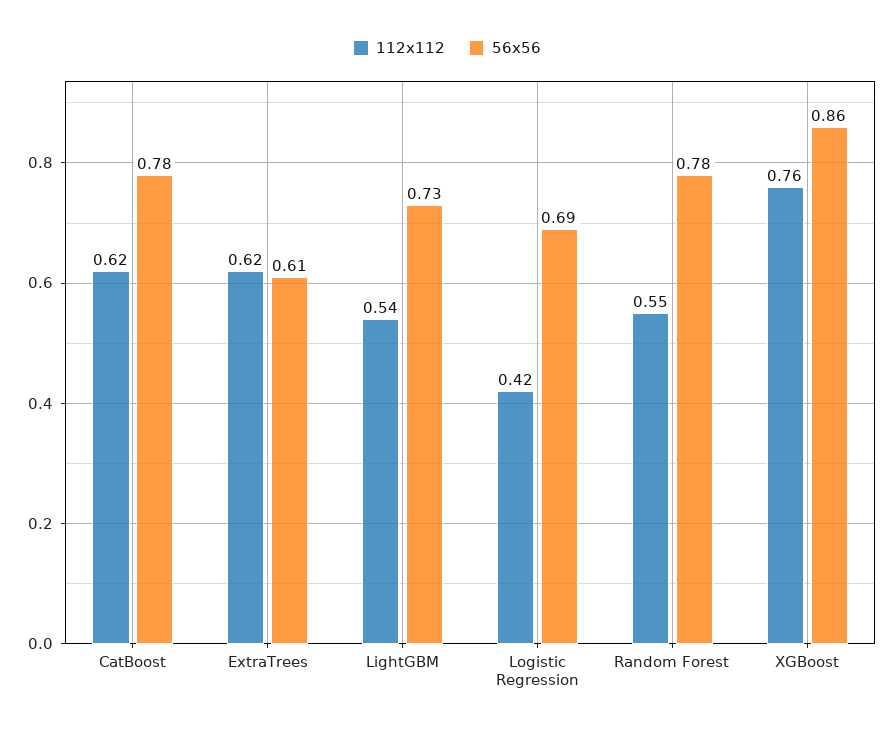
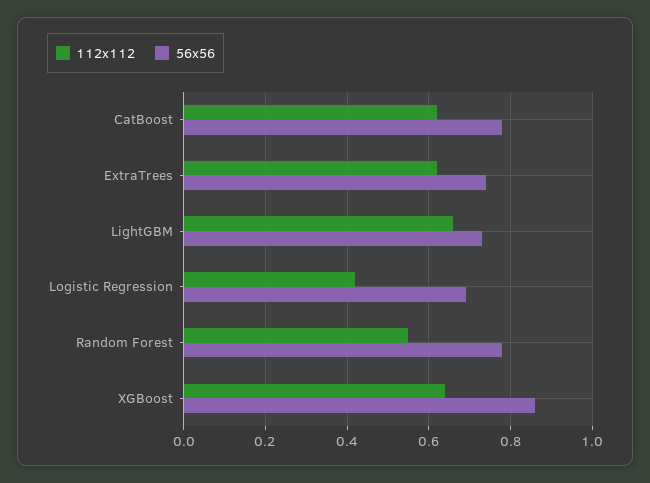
  {
    "112x112": {
      "CatBoost": 0.62,
      "ExtraTrees": 0.62,
-     "LightGBM": 0.54,
+     "LightGBM": 0.65,
      "Logistic Regression": 0.42,
      "Random Forest": 0.55,
-     "XGBoost": 0.76
+     "XGBoost": 0.65
    },
    "56x56": {
      "CatBoost": 0.78,
-     "ExtraTrees": 0.61,
+     "ExtraTrees": 0.75,
      "LightGBM": 0.73,
      "Logistic Regression": 0.69,
      "Random Forest": 0.78,
      "XGBoost": 0.86
    }
  }

